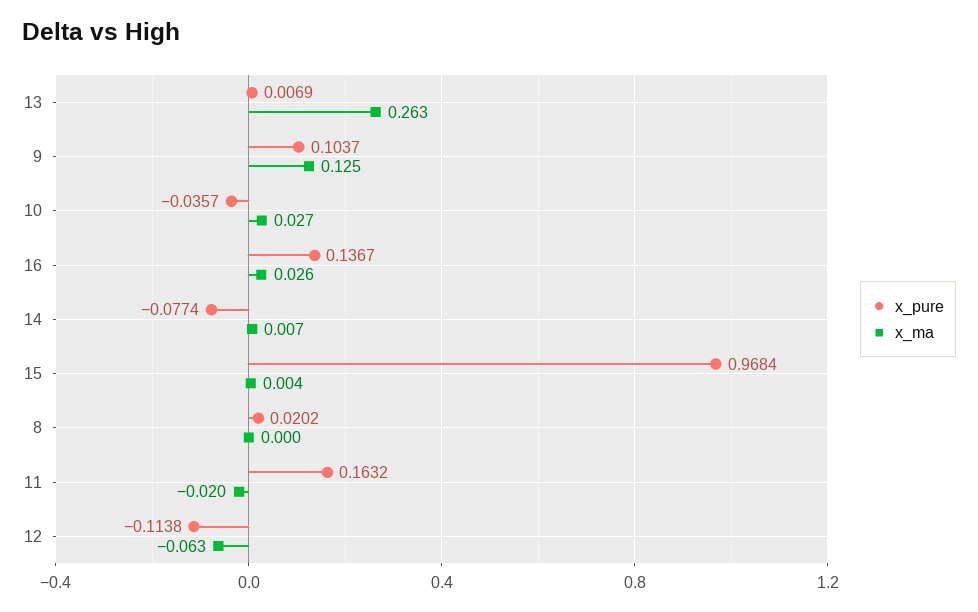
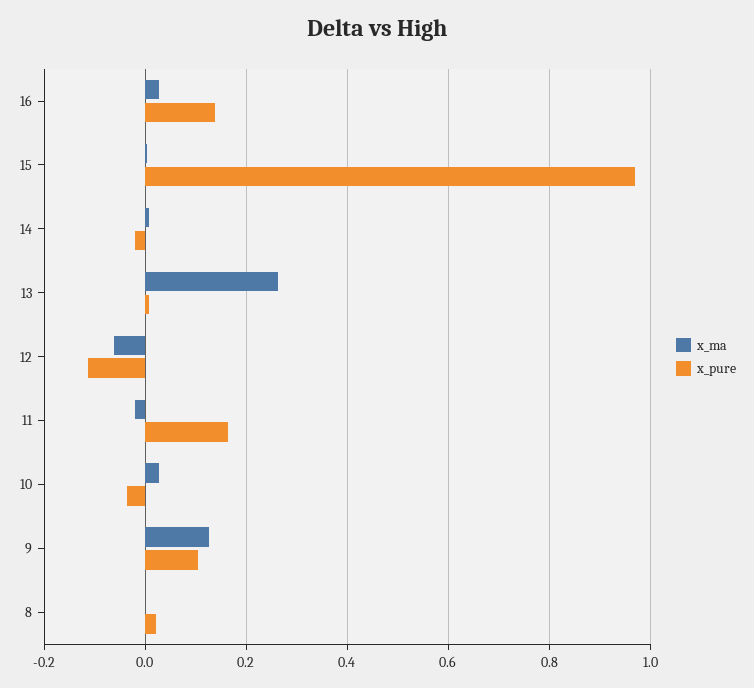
  {
    "x_pure": {
      "13": 0.0069,
      "9": 0.1037,
      "10": -0.0357,
      "16": 0.1367,
-     "14": -0.0774,
+     "14": -0.02,
      "15": 0.9684,
      "8": 0.0202,
      "11": 0.1632,
      "12": -0.1138
    },
    "x_ma": {
      "13": 0.263,
      "9": 0.125,
      "10": 0.027,
      "16": 0.026,
      "14": 0.007,
      "15": 0.004,
      "8": 0,
      "11": -0.02,
      "12": -0.063
    }
  }

